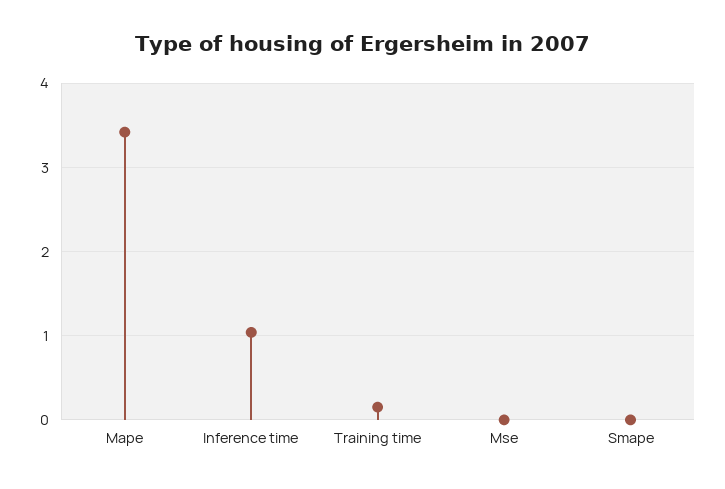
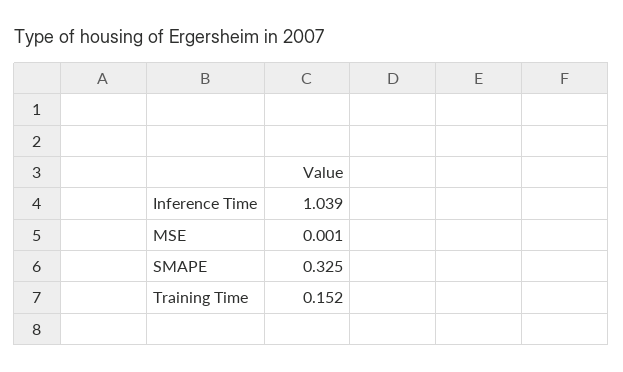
  {
-   "Mape": 3.4,
    "Inference time": 1.039,
    "Training time": 0.152,
    "Mse": 0.001,
-   "Smape": 0
+   "Smape": 0.325
  }

